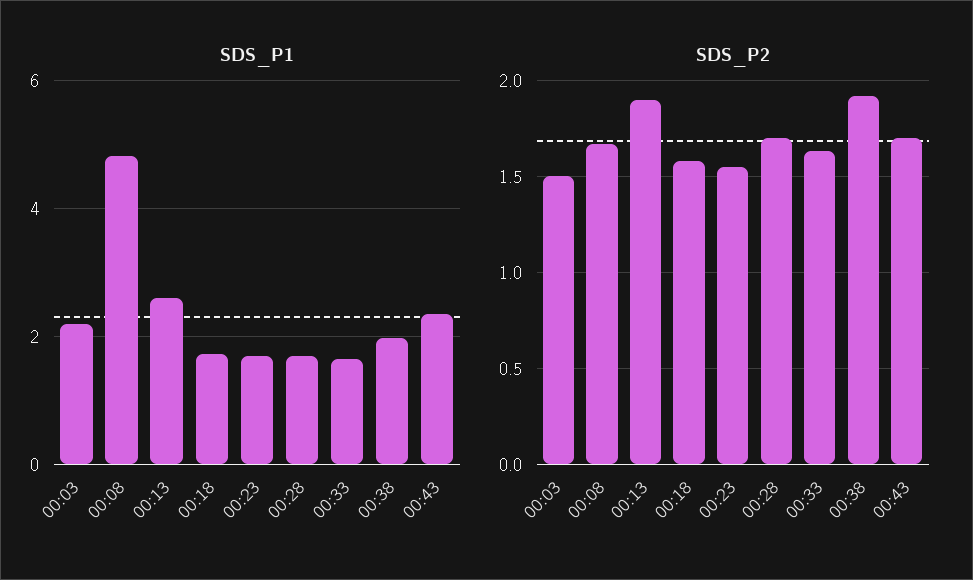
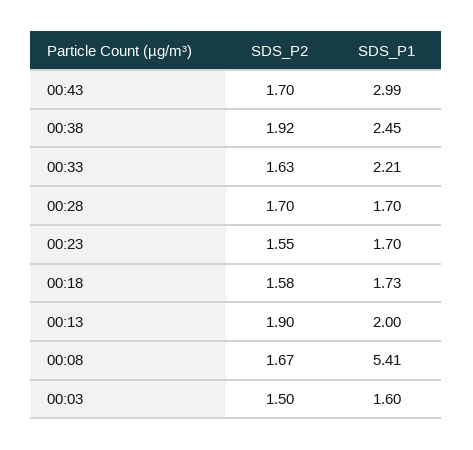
  {
    "SDS_P1": {
-     "00:03": 2.2,
+     "00:03": 1.6,
-     "00:08": 4.8,
+     "00:08": 5.41,
-     "00:13": 2.6,
+     "00:13": 2,
      "00:18": 1.73,
      "00:23": 1.7,
      "00:28": 1.7,
-     "00:33": 1.6,
+     "00:33": 2.21,
-     "00:38": 2,
+     "00:38": 2.45,
-     "00:43": 2.4
+     "00:43": 2.99
    },
    "SDS_P2": {
      "00:03": 1.5,
      "00:08": 1.67,
      "00:13": 1.9,
      "00:18": 1.58,
      "00:23": 1.55,
      "00:28": 1.7,
      "00:33": 1.63,
      "00:38": 1.92,
      "00:43": 1.7
    }
  }

